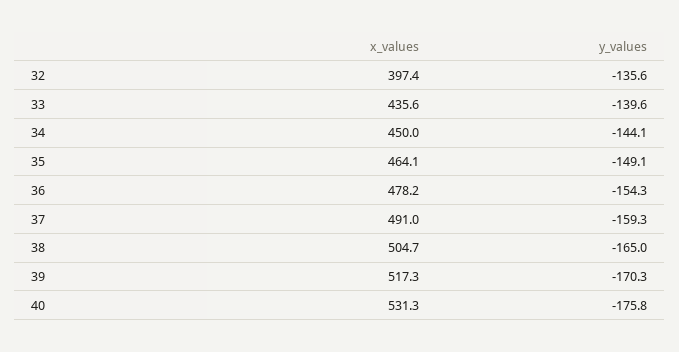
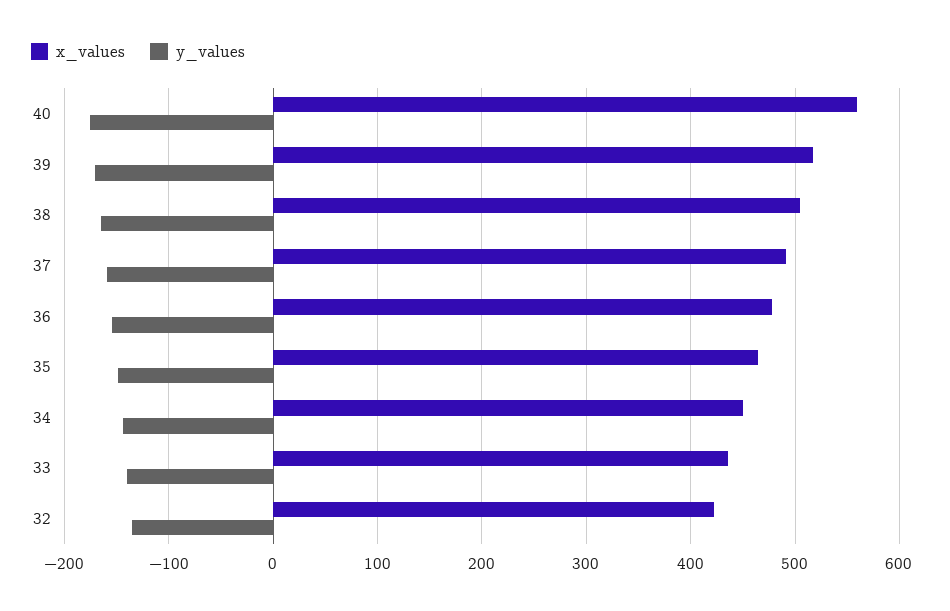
  {
    "x_values": {
-     "32": 397.4,
+     "32": 420,
      "33": 435.6,
      "34": 450,
      "35": 464.1,
      "36": 478.2,
      "37": 491,
      "38": 504.7,
      "39": 517.3,
-     "40": 531.3
+     "40": 560
    },
    "y_values": {
      "32": -135.6,
      "33": -139.6,
      "34": -144.1,
      "35": -149.1,
      "36": -154.3,
      "37": -159.3,
      "38": -165,
      "39": -170.3,
      "40": -175.8
    }
  }

